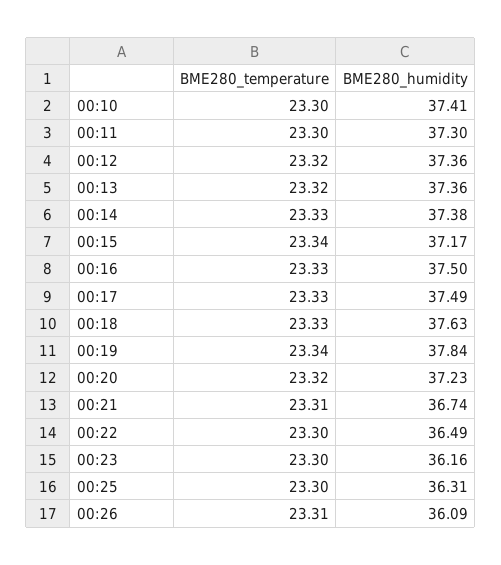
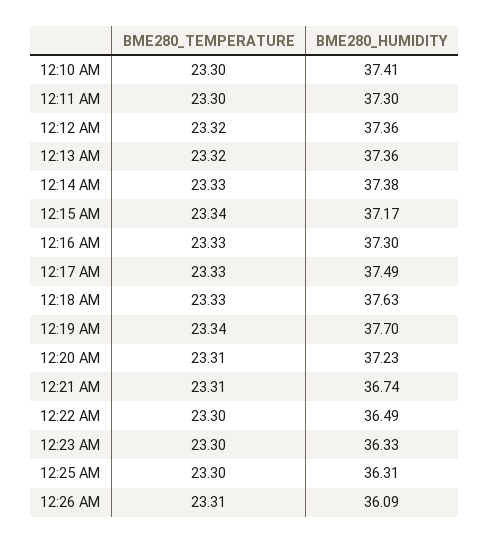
  {
    "BME280_temperature": {
      "00:10": 23.3,
      "00:11": 23.3,
      "00:12": 23.32,
      "00:13": 23.32,
      "00:14": 23.33,
      "00:15": 23.34,
      "00:16": 23.33,
      "00:17": 23.33,
      "00:18": 23.33,
      "00:19": 23.34,
-     "00:20": 23.32,
+     "00:20": 23.31,
      "00:21": 23.31,
      "00:22": 23.3,
      "00:23": 23.3,
      "00:25": 23.3,
      "00:26": 23.31
    },
    "BME280_humidity": {
      "00:10": 37.41,
      "00:11": 37.3,
      "00:12": 37.36,
      "00:13": 37.36,
      "00:14": 37.38,
      "00:15": 37.17,
-     "00:16": 37.5,
+     "00:16": 37.3,
      "00:17": 37.49,
      "00:18": 37.63,
-     "00:19": 37.84,
+     "00:19": 37.7,
      "00:20": 37.23,
      "00:21": 36.74,
      "00:22": 36.49,
-     "00:23": 36.16,
+     "00:23": 36.33,
      "00:25": 36.31,
      "00:26": 36.09
    }
  }

